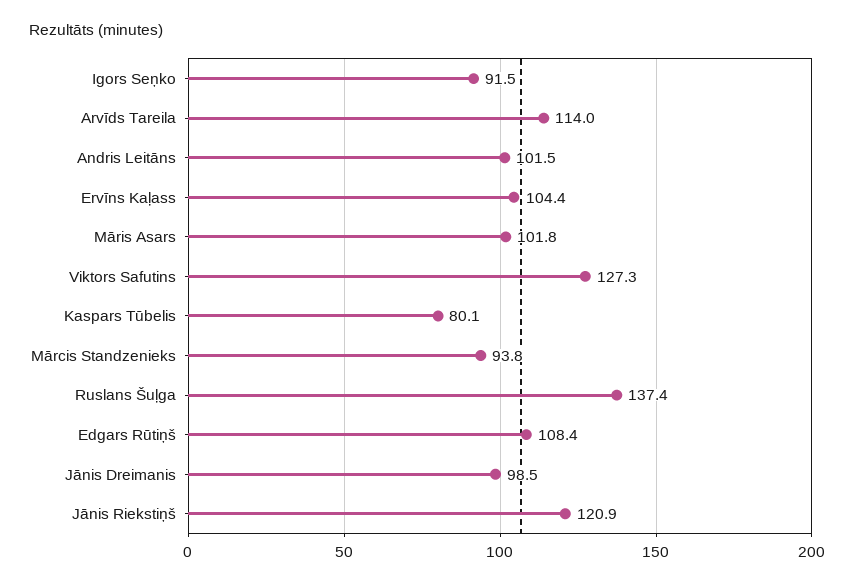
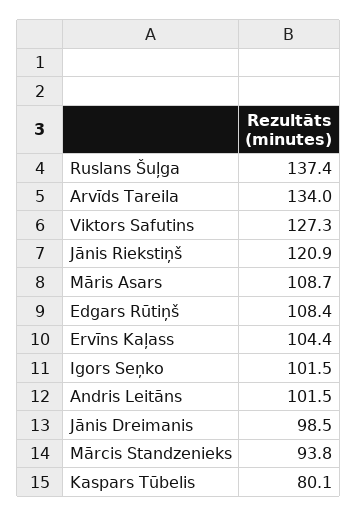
  {
-   "Igors Seņko": 91.5,
+   "Igors Seņko": 101.5,
-   "Arvīds Tareila": 114,
+   "Arvīds Tareila": 134,
    "Andris Leitāns": 101.5,
    "Ervīns Kaļass": 104.4,
-   "Māris Asars": 101.8,
+   "Māris Asars": 108.7,
    "Viktors Safutins": 127.3,
    "Kaspars Tūbelis": 80.1,
    "Mārcis Standzenieks": 93.8,
    "Ruslans Šuļga": 137.4,
    "Edgars Rūtiņš": 108.4,
    "Jānis Dreimanis": 98.5,
    "Jānis Riekstiņš": 120.9
  }

